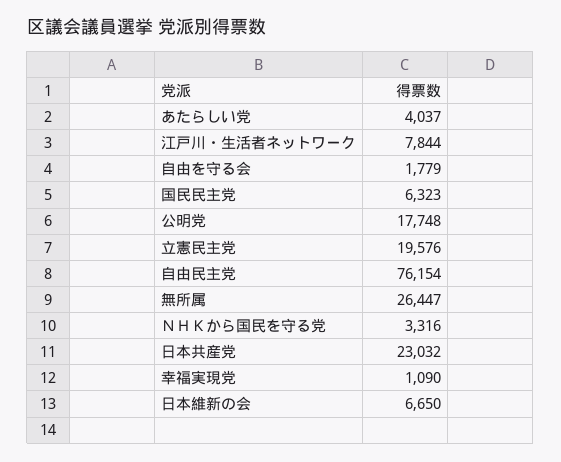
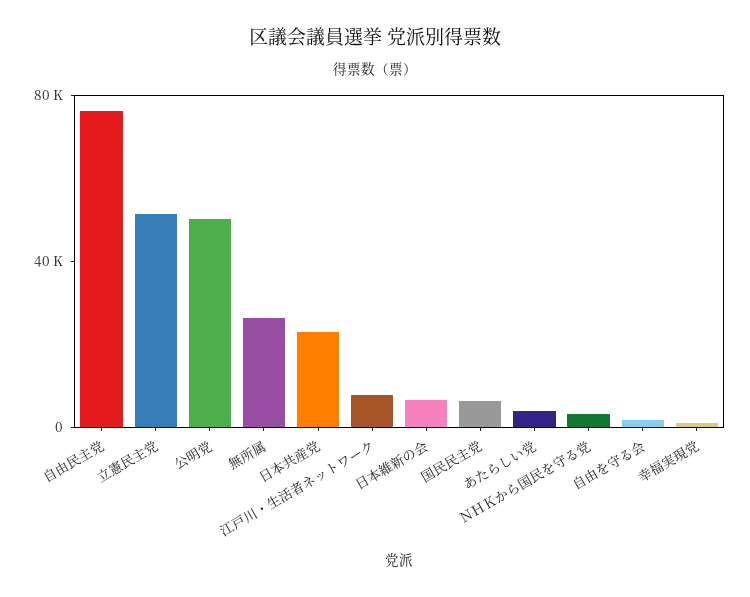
  {
    "あたらしい党": 4037,
    "江戸川・生活者ネットワーク": 7844,
    "自由を守る会": 1779,
    "国民民主党": 6323,
-   "公明党": 17748,
+   "公明党": 50000,
-   "立憲民主党": 19576,
+   "立憲民主党": 50000,
    "自由民主党": 76154,
    "無所属": 26447,
    "ＮＨＫから国民を守る党": 3316,
    "日本共産党": 23032,
    "幸福実現党": 1090,
    "日本維新の会": 6650
  }

